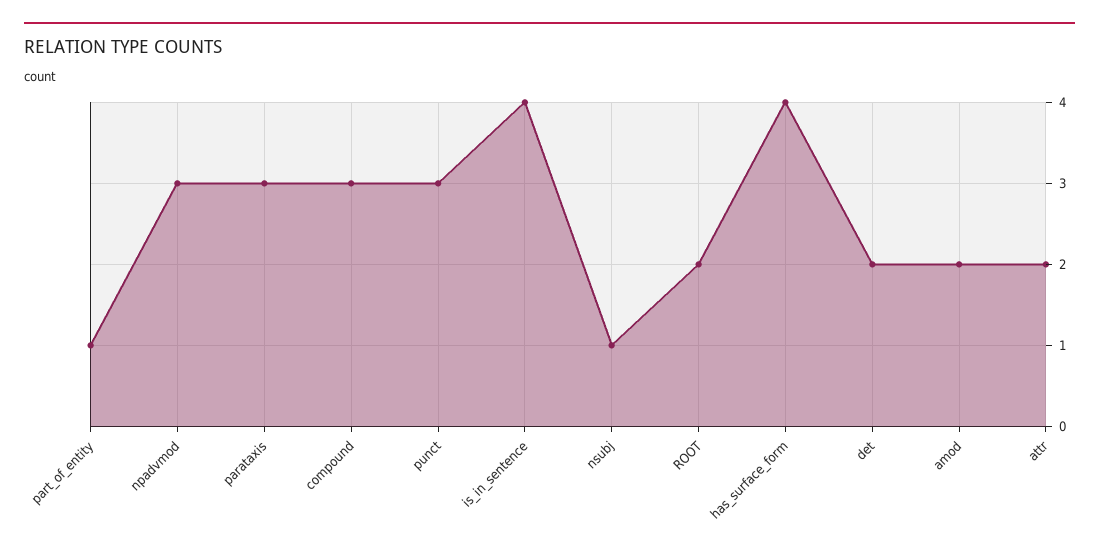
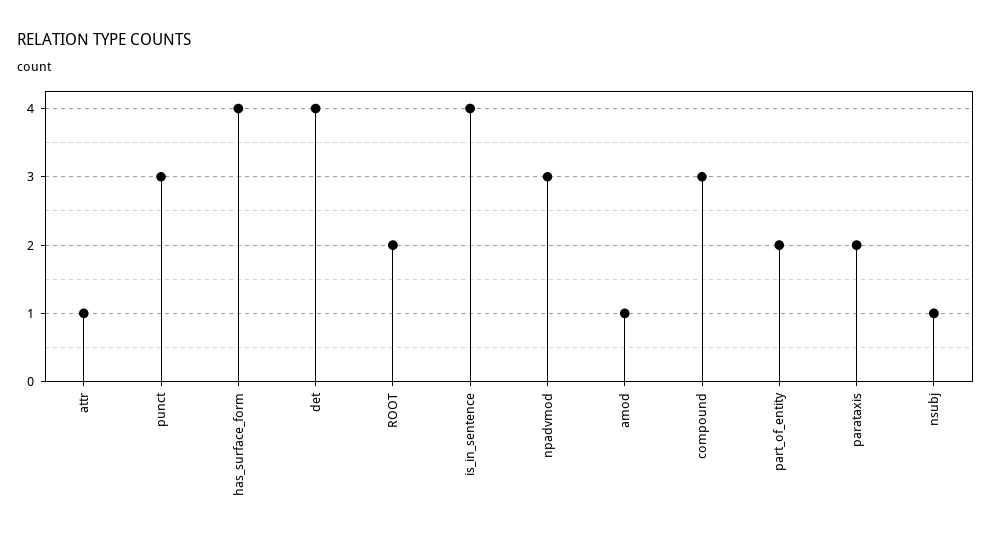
  {
-   "part_of_entity": 1,
+   "part_of_entity": 2,
    "npadvmod": 3,
-   "parataxis": 3,
+   "parataxis": 2,
    "compound": 3,
    "punct": 3,
    "is_in_sentence": 4,
    "nsubj": 1,
    "ROOT": 2,
    "has_surface_form": 4,
-   "det": 2,
+   "det": 4,
-   "amod": 2,
+   "amod": 1,
-   "attr": 2
+   "attr": 1
  }

